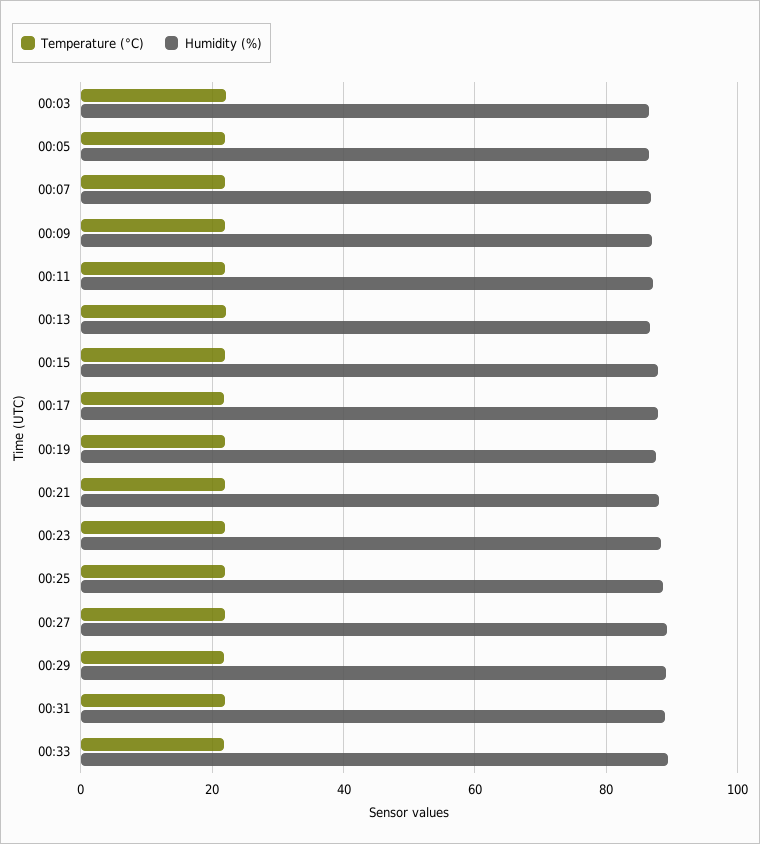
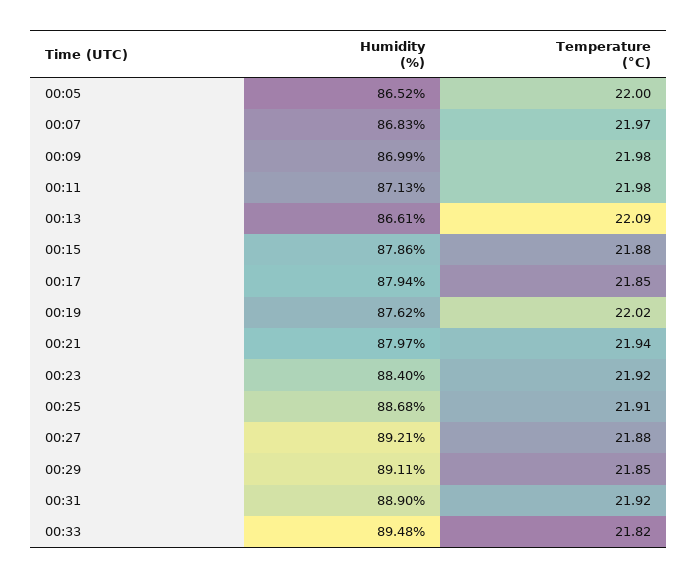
  {
    "Temperature (°C)": {
-     "00:03": 22,
      "00:05": 22,
      "00:07": 21.97,
      "00:09": 21.98,
      "00:11": 21.98,
      "00:13": 22.09,
      "00:15": 21.88,
      "00:17": 21.85,
      "00:19": 22.02,
      "00:21": 21.94,
      "00:23": 21.92,
      "00:25": 21.91,
      "00:27": 21.88,
      "00:29": 21.85,
      "00:31": 21.92,
      "00:33": 21.82
    },
    "Humidity (%)": {
-     "00:03": 86,
      "00:05": 86.52,
      "00:07": 86.83,
      "00:09": 86.99,
      "00:11": 87.13,
      "00:13": 86.61,
      "00:15": 87.86,
      "00:17": 87.94,
      "00:19": 87.62,
      "00:21": 87.97,
      "00:23": 88.4,
      "00:25": 88.68,
      "00:27": 89.21,
      "00:29": 89.11,
      "00:31": 88.9,
      "00:33": 89.48
    }
  }

